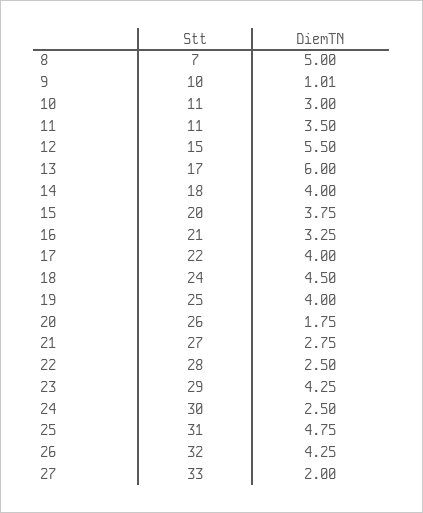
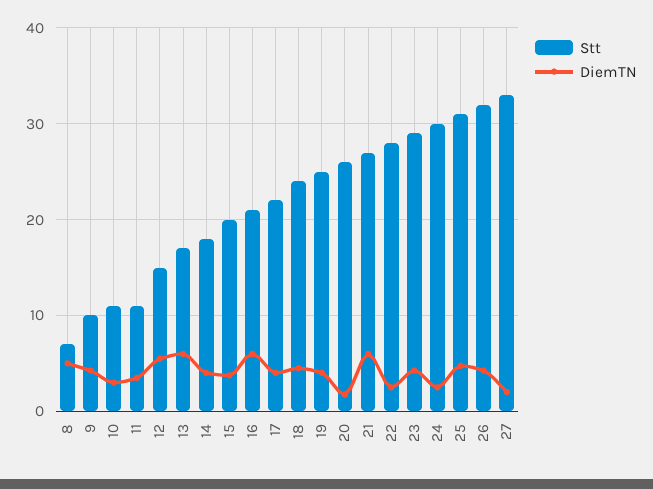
  {
    "Stt": {
      "8": 7,
      "9": 10,
      "10": 11,
      "11": 11,
      "12": 15,
      "13": 17,
      "14": 18,
      "15": 20,
      "16": 21,
      "17": 22,
      "18": 24,
      "19": 25,
      "20": 26,
      "21": 27,
      "22": 28,
      "23": 29,
      "24": 30,
      "25": 31,
      "26": 32,
      "27": 33
    },
    "DiemTN": {
      "8": 5,
-     "9": 1.01,
+     "9": 4,
      "10": 3,
      "11": 3.5,
      "12": 5.5,
      "13": 6,
      "14": 4,
      "15": 3.75,
-     "16": 3.25,
+     "16": 6,
      "17": 4,
      "18": 4.5,
      "19": 4,
      "20": 1.75,
-     "21": 2.75,
+     "21": 6,
      "22": 2.5,
      "23": 4.25,
      "24": 2.5,
      "25": 4.75,
      "26": 4.25,
      "27": 2
    }
  }

